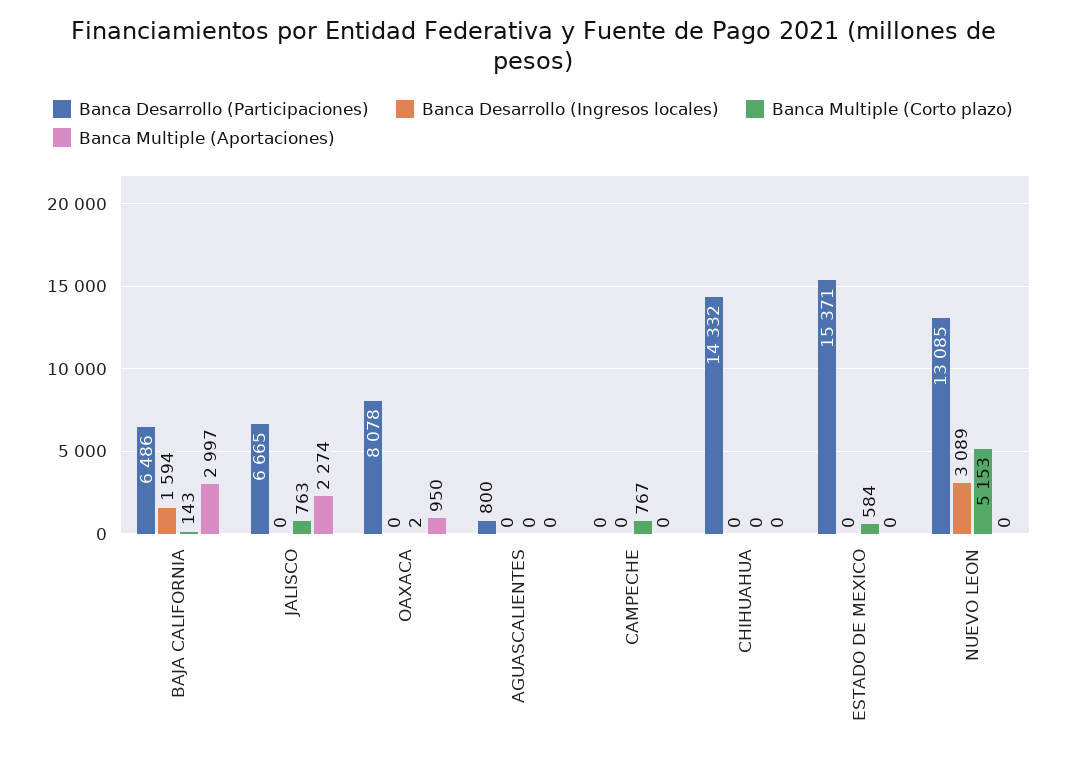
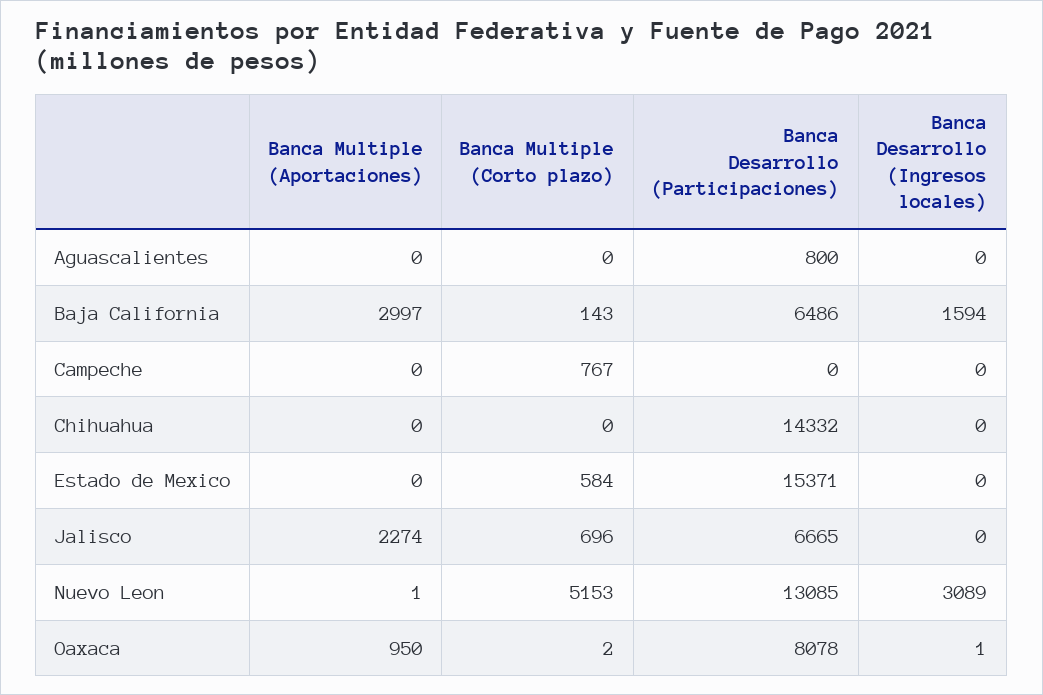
  {
    "Banca Desarrollo (Participaciones)": {
      "BAJA CALIFORNIA": 6486,
      "JALISCO": 6665,
      "OAXACA": 8078,
      "AGUASCALIENTES": 800,
      "CAMPECHE": 0,
      "CHIHUAHUA": 14332,
      "ESTADO DE MEXICO": 15371,
      "NUEVO LEON": 13085
    },
    "Banca Desarrollo (Ingresos locales)": {
      "BAJA CALIFORNIA": 1594,
      "JALISCO": 0,
-     "OAXACA": 0,
+     "OAXACA": 1,
      "AGUASCALIENTES": 0,
      "CAMPECHE": 0,
      "CHIHUAHUA": 0,
      "ESTADO DE MEXICO": 0,
      "NUEVO LEON": 3089
    },
    "Banca Multiple (Corto plazo)": {
      "BAJA CALIFORNIA": 143,
-     "JALISCO": 763,
+     "JALISCO": 696,
      "OAXACA": 2,
      "AGUASCALIENTES": 0,
      "CAMPECHE": 767,
      "CHIHUAHUA": 0,
      "ESTADO DE MEXICO": 584,
      "NUEVO LEON": 5153
    },
    "Banca Multiple (Aportaciones)": {
      "BAJA CALIFORNIA": 2997,
      "JALISCO": 2274,
      "OAXACA": 950,
      "AGUASCALIENTES": 0,
      "CAMPECHE": 0,
      "CHIHUAHUA": 0,
      "ESTADO DE MEXICO": 0,
-     "NUEVO LEON": 0
+     "NUEVO LEON": 1
    }
  }

